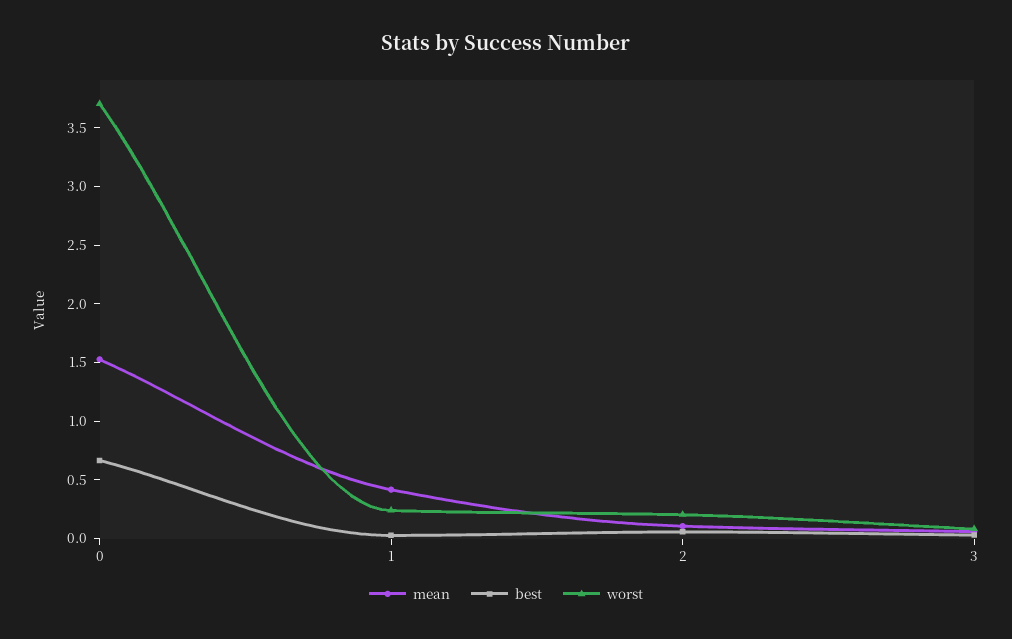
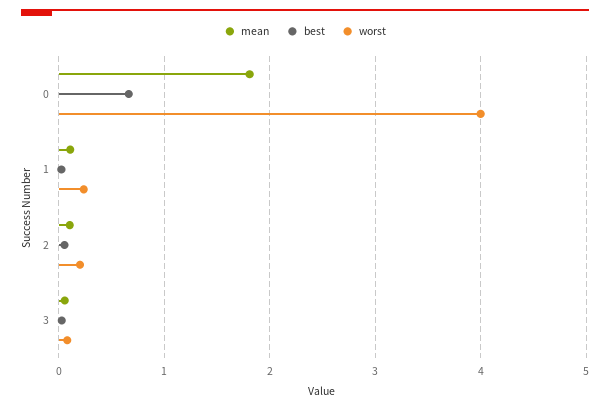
  {
    "mean": {
-     "0": 1.5,
+     "0": 1.8,
-     "1": 0.4,
+     "1": 0.1,
      "2": 0.1,
      "3": 0.1
    },
    "best": {
      "0": 0.7,
      "1": 0,
      "2": 0.1,
      "3": 0
    },
    "worst": {
-     "0": 3.7,
+     "0": 4,
      "1": 0.2,
      "2": 0.2,
      "3": 0.1
    }
  }

